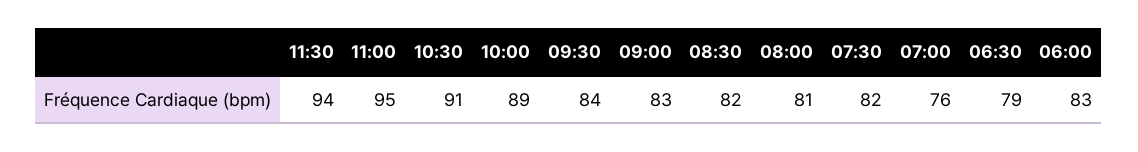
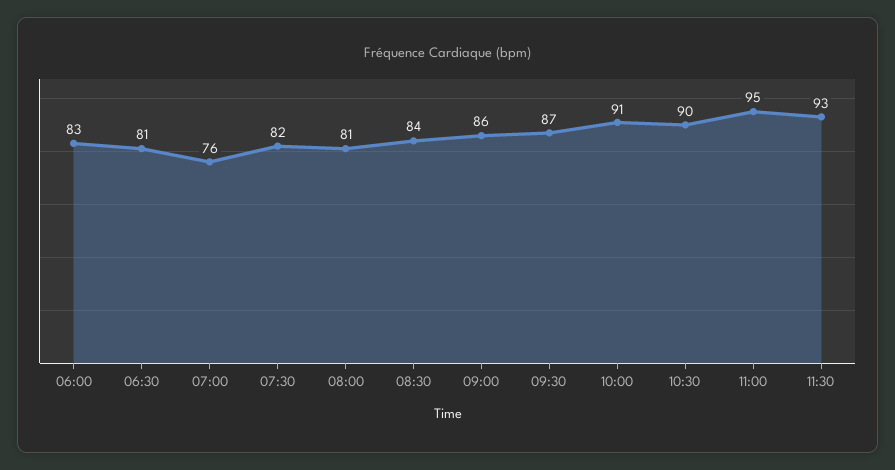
  {
-   "11:30": 94,
+   "11:30": 93,
    "11:00": 95,
-   "10:30": 91,
+   "10:30": 90,
-   "10:00": 89,
+   "10:00": 91,
-   "09:30": 84,
+   "09:30": 87,
-   "09:00": 83,
+   "09:00": 86,
-   "08:30": 82,
+   "08:30": 84,
    "08:00": 81,
    "07:30": 82,
    "07:00": 76,
-   "06:30": 79,
+   "06:30": 81,
    "06:00": 83
  }

